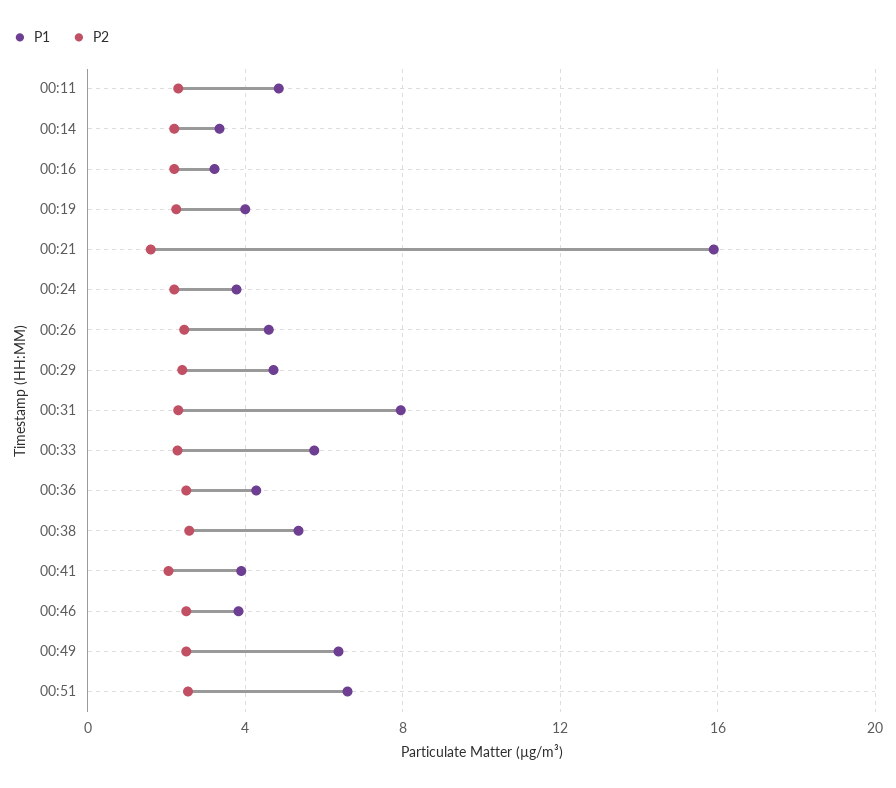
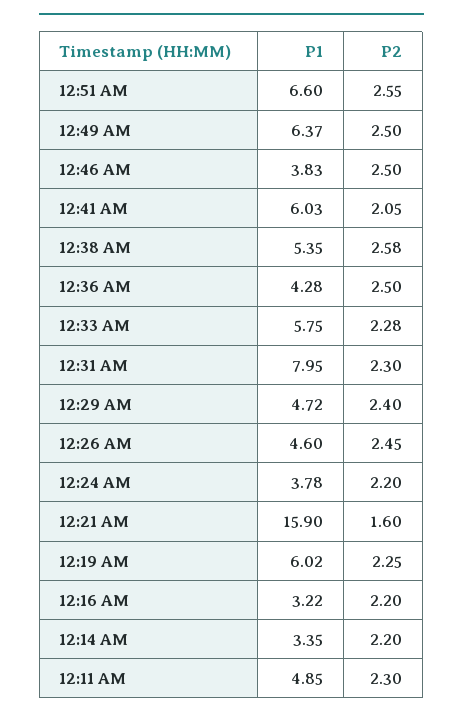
  {
    "P1": {
      "00:11": 4.85,
      "00:14": 3.35,
      "00:16": 3.22,
-     "00:19": 4,
+     "00:19": 6.02,
      "00:21": 15.9,
      "00:24": 3.78,
      "00:26": 4.6,
      "00:29": 4.72,
      "00:31": 7.95,
      "00:33": 5.75,
      "00:36": 4.28,
      "00:38": 5.35,
-     "00:41": 4,
+     "00:41": 6.03,
      "00:46": 3.83,
      "00:49": 6.37,
      "00:51": 6.6
    },
    "P2": {
      "00:11": 2.3,
      "00:14": 2.2,
      "00:16": 2.2,
      "00:19": 2.25,
      "00:21": 1.6,
      "00:24": 2.2,
      "00:26": 2.45,
      "00:29": 2.4,
      "00:31": 2.3,
      "00:33": 2.28,
      "00:36": 2.5,
      "00:38": 2.58,
      "00:41": 2.05,
      "00:46": 2.5,
      "00:49": 2.5,
      "00:51": 2.55
    }
  }

